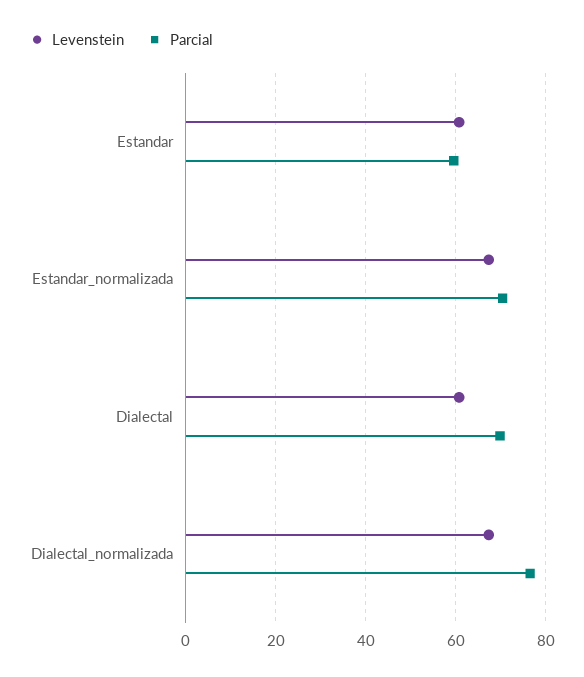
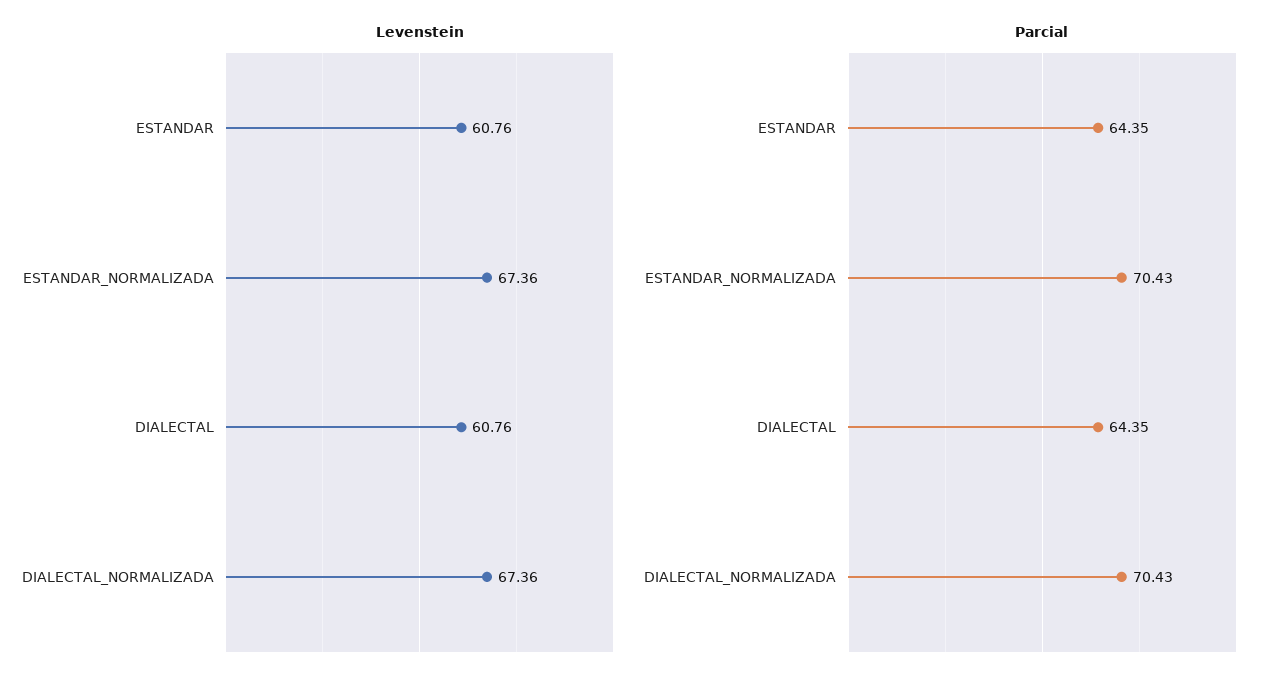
  {
    "Levenstein": {
      "Estandar": 60.76,
      "Estandar_normalizada": 67.36,
      "Dialectal": 60.76,
      "Dialectal_normalizada": 67.36
    },
    "Parcial": {
-     "Estandar": 60,
+     "Estandar": 64.35,
      "Estandar_normalizada": 70.43,
-     "Dialectal": 70,
+     "Dialectal": 64.35,
-     "Dialectal_normalizada": 76
+     "Dialectal_normalizada": 70.43
    }
  }

